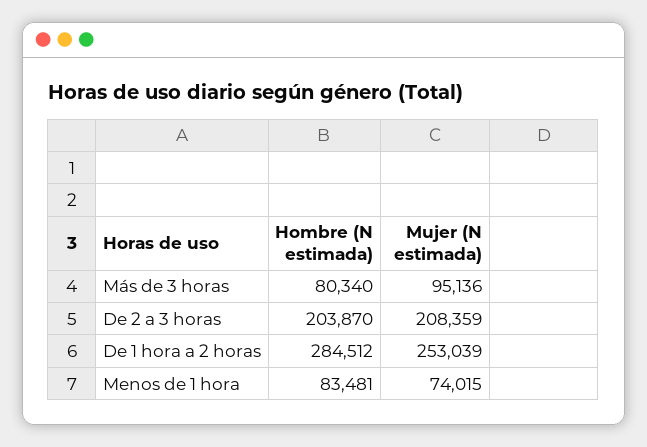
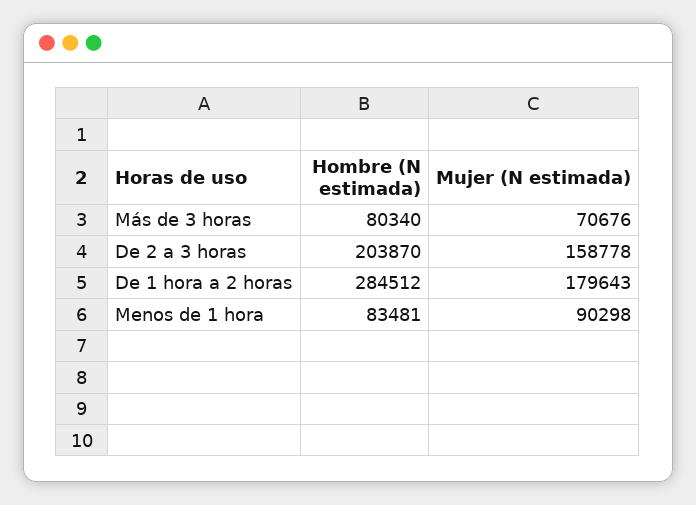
  {
    "Hombre (N estimada)": {
      "Más de 3 horas": 80340,
      "De 2 a 3 horas": 203870,
      "De 1 hora a 2 horas": 284512,
      "Menos de 1 hora": 83481
    },
    "Mujer (N estimada)": {
-     "Más de 3 horas": 95136,
+     "Más de 3 horas": 70676,
-     "De 2 a 3 horas": 208359,
+     "De 2 a 3 horas": 158778,
-     "De 1 hora a 2 horas": 253039,
+     "De 1 hora a 2 horas": 179643,
-     "Menos de 1 hora": 74015
+     "Menos de 1 hora": 90298
    }
  }

